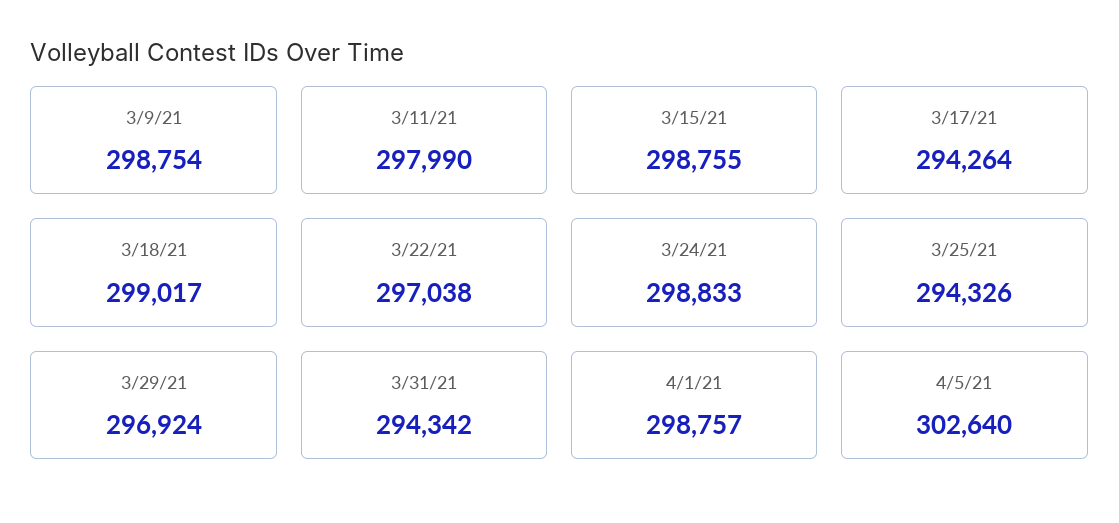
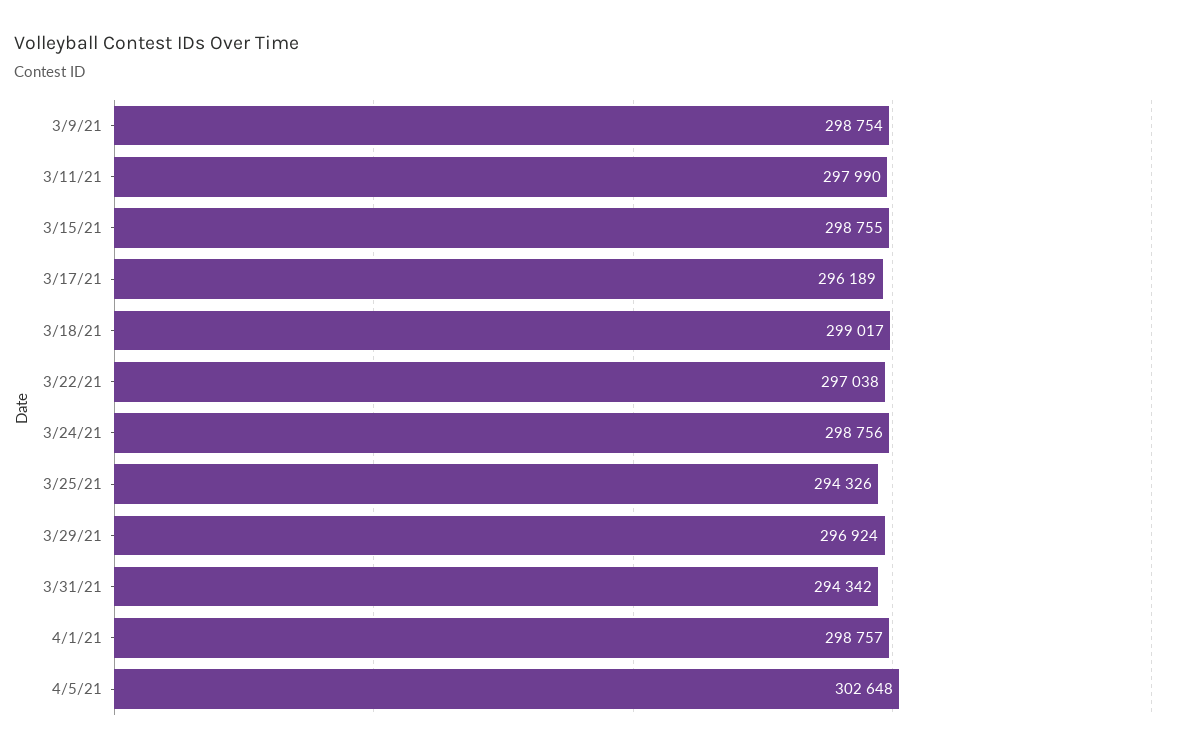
  {
    "3/9/21": 298754,
    "3/11/21": 297990,
    "3/15/21": 298755,
-   "3/17/21": 294264,
+   "3/17/21": 296189,
    "3/18/21": 299017,
    "3/22/21": 297038,
-   "3/24/21": 298833,
+   "3/24/21": 298756,
    "3/25/21": 294326,
    "3/29/21": 296924,
    "3/31/21": 294342,
    "4/1/21": 298757,
-   "4/5/21": 302640
+   "4/5/21": 302648
  }

